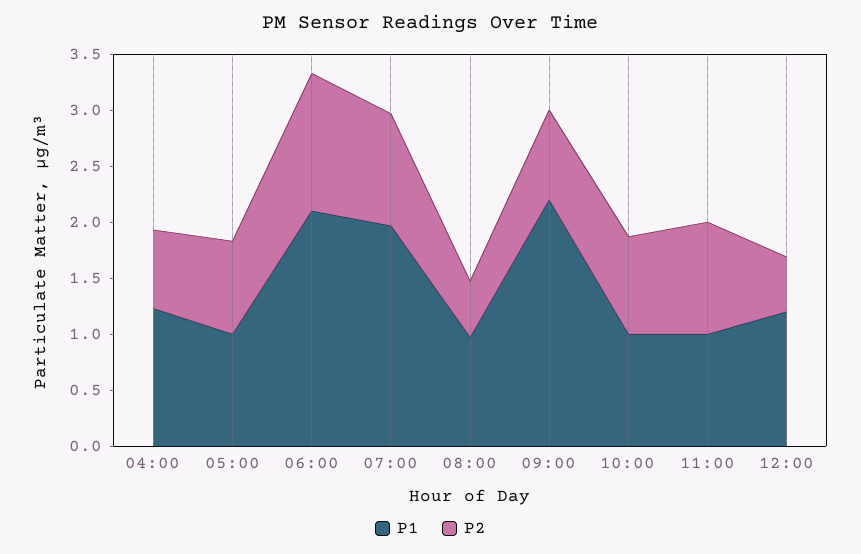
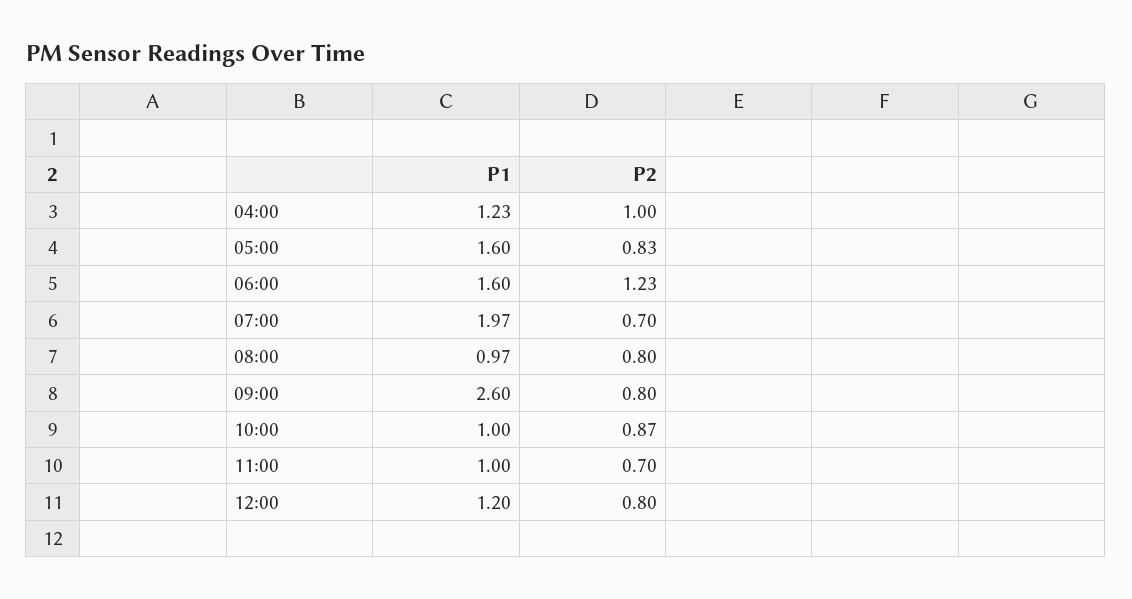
  {
    "P1": {
      "04:00": 1.23,
-     "05:00": 1,
+     "05:00": 1.6,
-     "06:00": 2.1,
+     "06:00": 1.6,
      "07:00": 1.97,
      "08:00": 0.97,
-     "09:00": 2.2,
+     "09:00": 2.6,
      "10:00": 1,
      "11:00": 1,
      "12:00": 1.2
    },
    "P2": {
-     "04:00": 0.7,
+     "04:00": 1,
      "05:00": 0.83,
      "06:00": 1.23,
-     "07:00": 1,
+     "07:00": 0.7,
-     "08:00": 0.5,
+     "08:00": 0.8,
      "09:00": 0.8,
      "10:00": 0.87,
-     "11:00": 1,
+     "11:00": 0.7,
-     "12:00": 0.5
+     "12:00": 0.8
    }
  }

